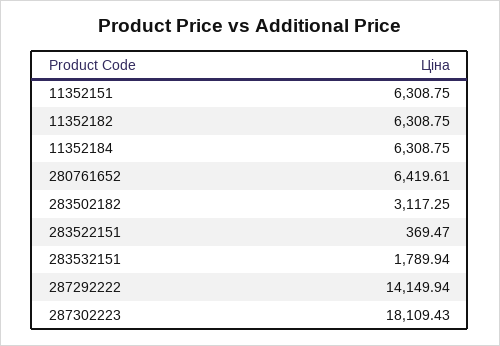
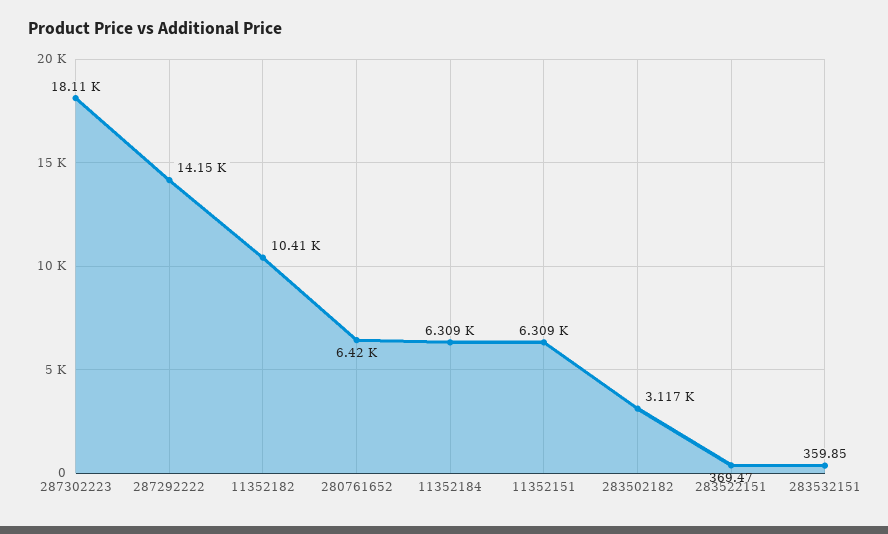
  {
    "11352151": 6308.75,
-   "11352182": 6308.75,
+   "11352182": 10410,
    "11352184": 6308.75,
    "280761652": 6419.61,
    "283502182": 3117.25,
    "283522151": 369.47,
-   "283532151": 1789.94,
+   "283532151": 359.85,
    "287292222": 14149.94,
    "287302223": 18109.43
  }

